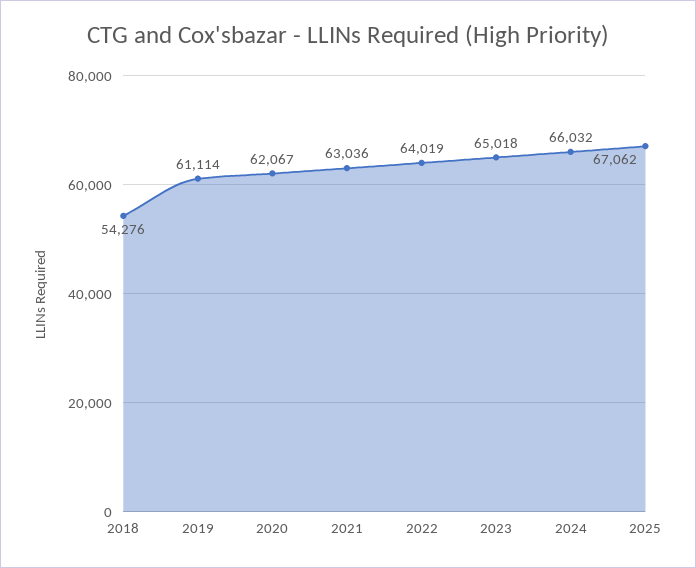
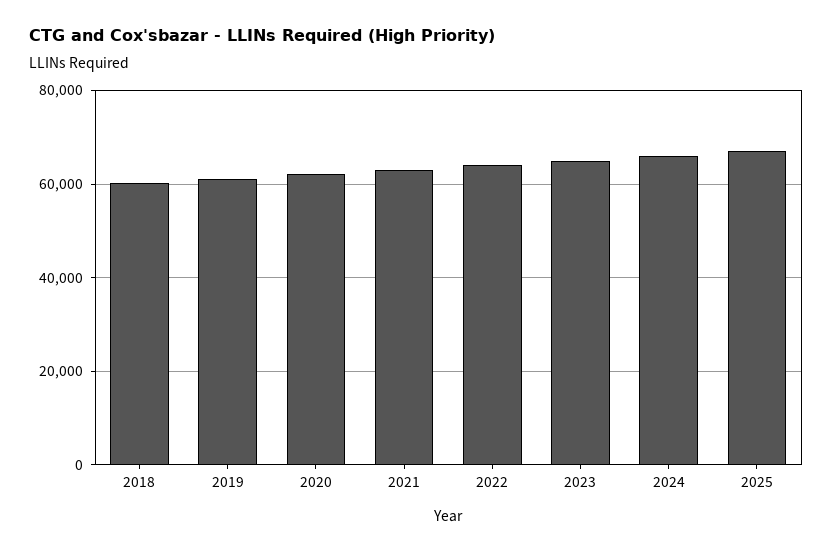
  {
-   "2018": 54276,
+   "2018": 60000,
    "2019": 61114,
    "2020": 62067,
    "2021": 63036,
    "2022": 64019,
    "2023": 65018,
    "2024": 66032,
    "2025": 67062
  }

